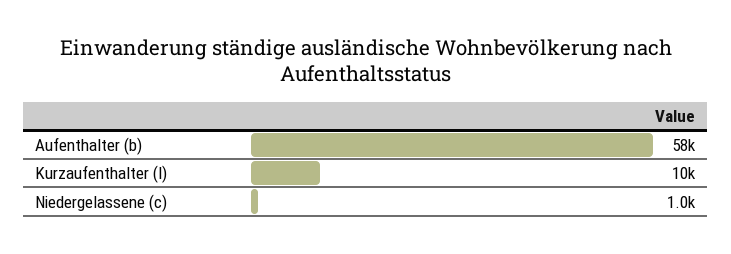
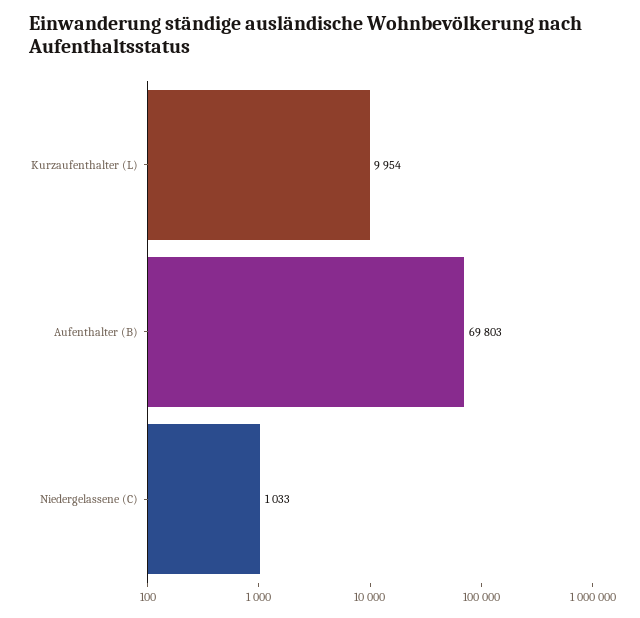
  {
-   "Aufenthalter (b)": 58000,
+   "Aufenthalter (b)": 69803,
    "Kurzaufenthalter (l)": 9954,
    "Niedergelassene (c)": 1033
  }

